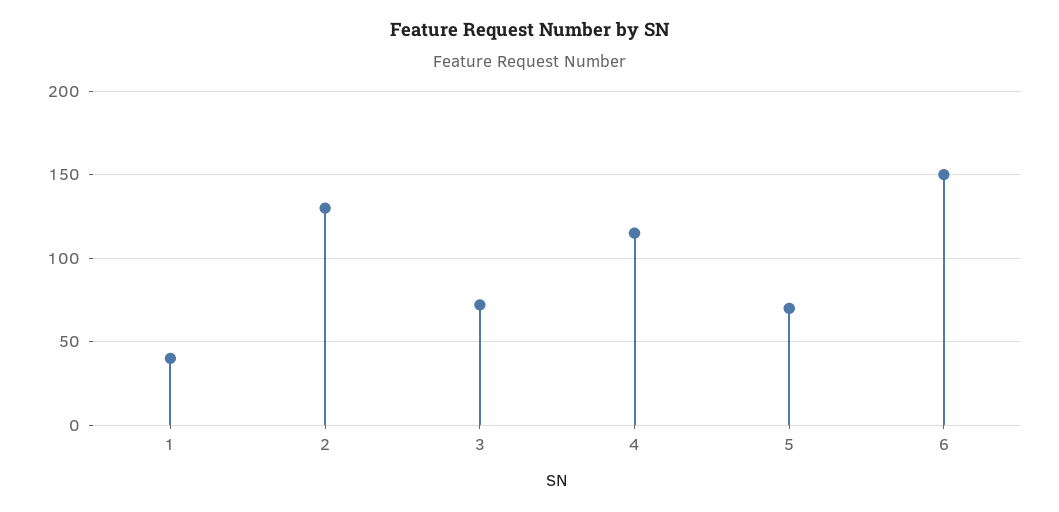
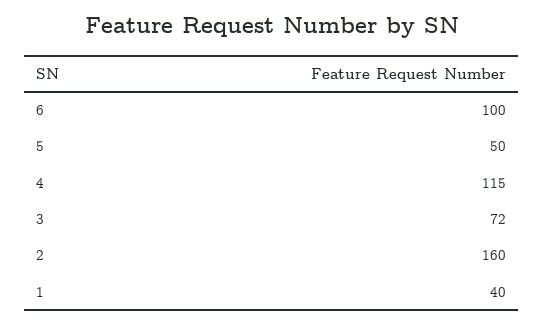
  {
    "1": 40,
-   "2": 130,
+   "2": 160,
    "3": 72,
    "4": 115,
-   "5": 70,
+   "5": 50,
-   "6": 150
+   "6": 100
  }

